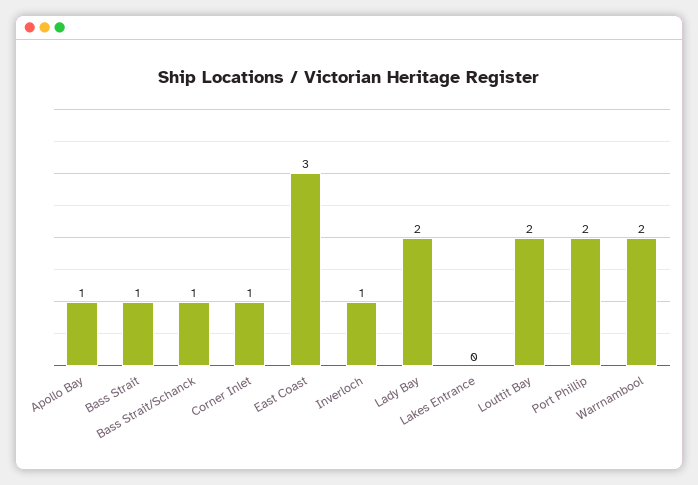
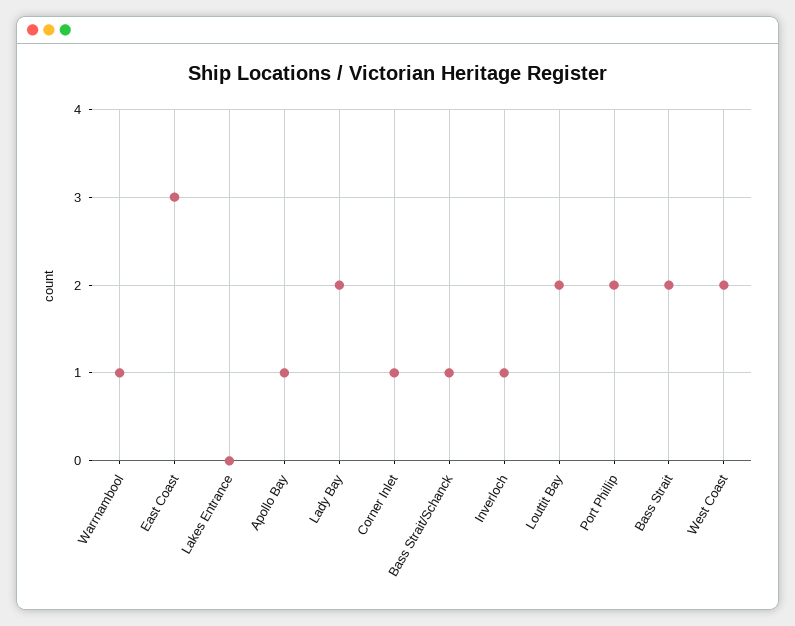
  {
    "Apollo Bay": 1,
-   "Bass Strait": 1,
+   "Bass Strait": 2,
    "Bass Strait/Schanck": 1,
    "Corner Inlet": 1,
    "East Coast": 3,
    "Inverloch": 1,
    "Lady Bay": 2,
    "Lakes Entrance": 0,
    "Louttit Bay": 2,
    "Port Phillip": 2,
-   "Warrnambool": 2
+   "Warrnambool": 1,
+   "West Coast": 2
  }

